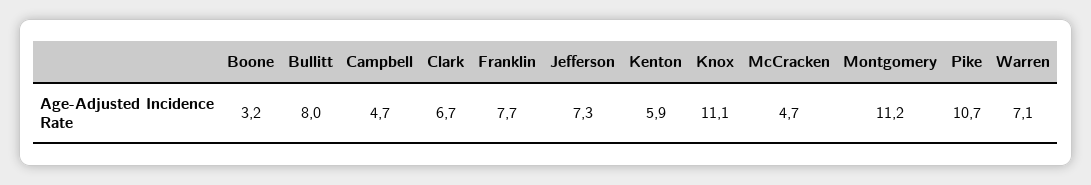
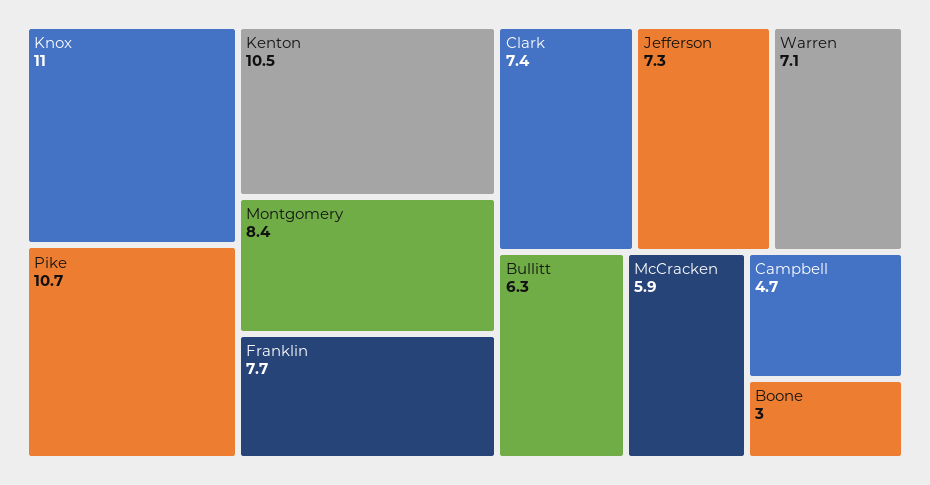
  {
-   "Boone": 3.2,
+   "Boone": 3,
-   "Bullitt": 8,
+   "Bullitt": 6.3,
    "Campbell": 4.7,
-   "Clark": 6.7,
+   "Clark": 7.4,
    "Franklin": 7.7,
    "Jefferson": 7.3,
-   "Kenton": 5.9,
+   "Kenton": 10.5,
-   "Knox": 11.1,
+   "Knox": 11,
-   "McCracken": 4.7,
+   "McCracken": 5.9,
-   "Montgomery": 11.2,
+   "Montgomery": 8.4,
    "Pike": 10.7,
    "Warren": 7.1
  }

